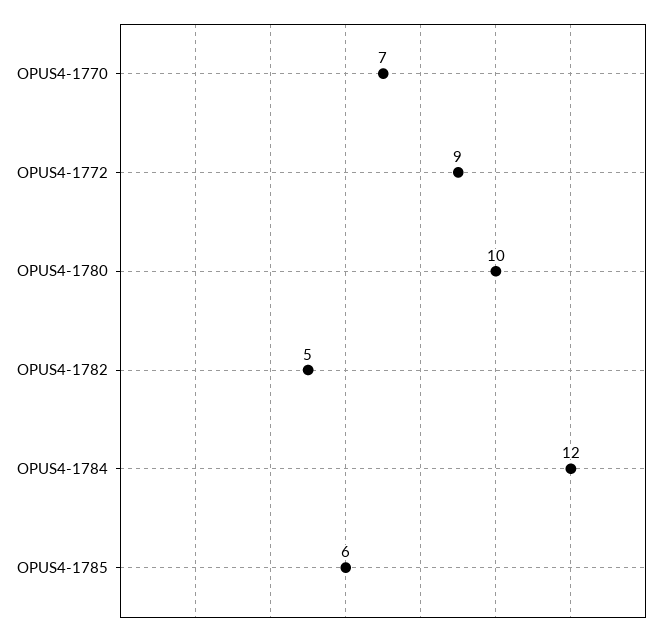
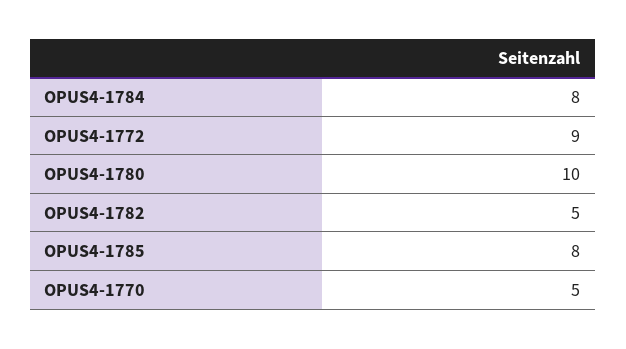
  {
-   "OPUS4-1770": 7,
+   "OPUS4-1770": 5,
    "OPUS4-1772": 9,
    "OPUS4-1780": 10,
    "OPUS4-1782": 5,
-   "OPUS4-1784": 12,
+   "OPUS4-1784": 8,
-   "OPUS4-1785": 6
+   "OPUS4-1785": 8
  }

